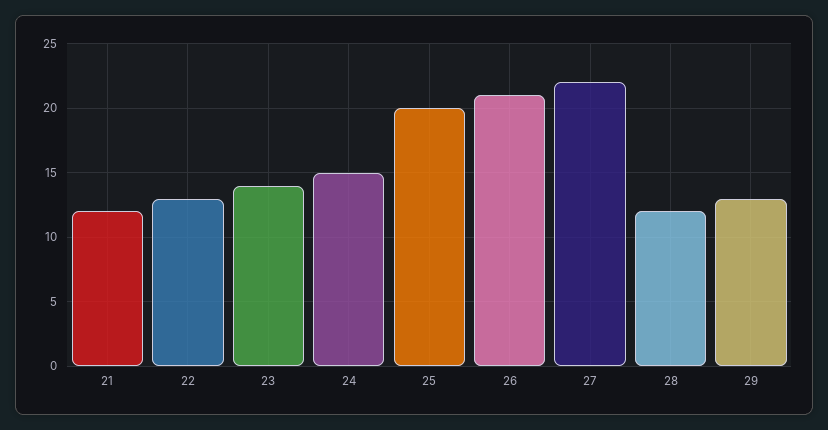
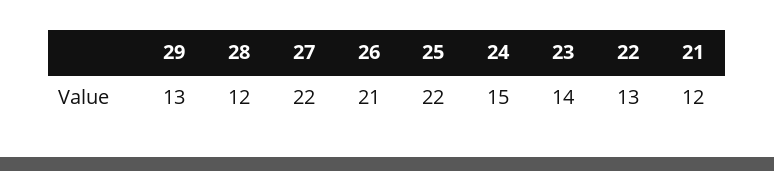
  {
    "21": 12,
    "22": 13,
    "23": 14,
    "24": 15,
-   "25": 20,
+   "25": 22,
    "26": 21,
    "27": 22,
    "28": 12,
    "29": 13
  }

